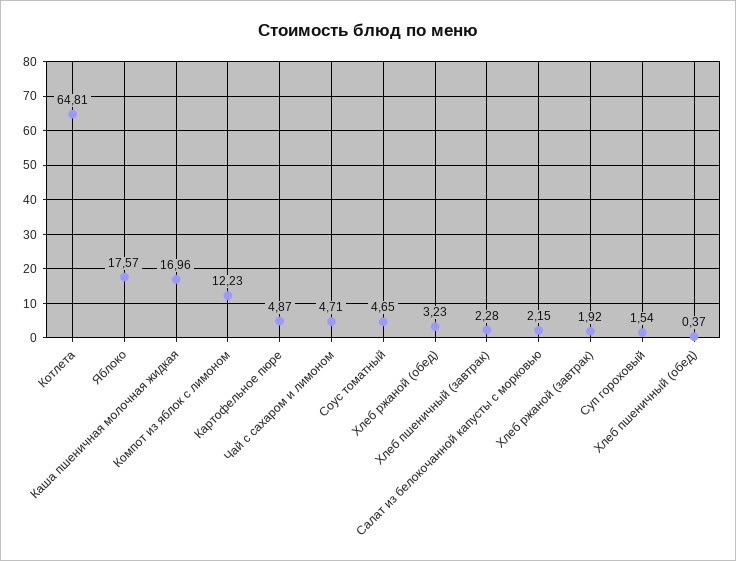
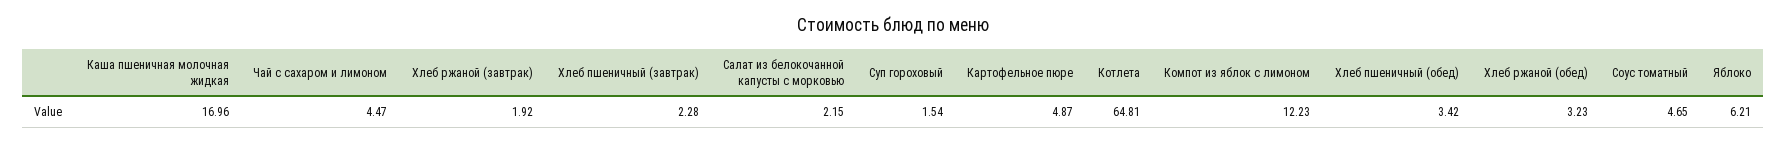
  {
    "Котлета": 64.81,
-   "Яблоко": 17.57,
+   "Яблоко": 6.21,
    "Каша пшеничная молочная жидкая": 16.96,
    "Компот из яблок с лимоном": 12.23,
    "Картофельное пюре": 4.87,
-   "Чай с сахаром и лимоном": 4.71,
+   "Чай с сахаром и лимоном": 4.47,
    "Соус томатный": 4.65,
    "Хлеб ржаной (обед)": 3.23,
    "Хлеб пшеничный (завтрак)": 2.28,
    "Салат из белокочанной капусты с морковью": 2.15,
    "Хлеб ржаной (завтрак)": 1.92,
    "Суп гороховый": 1.54,
-   "Хлеб пшеничный (обед)": 0.37
+   "Хлеб пшеничный (обед)": 3.42
  }

